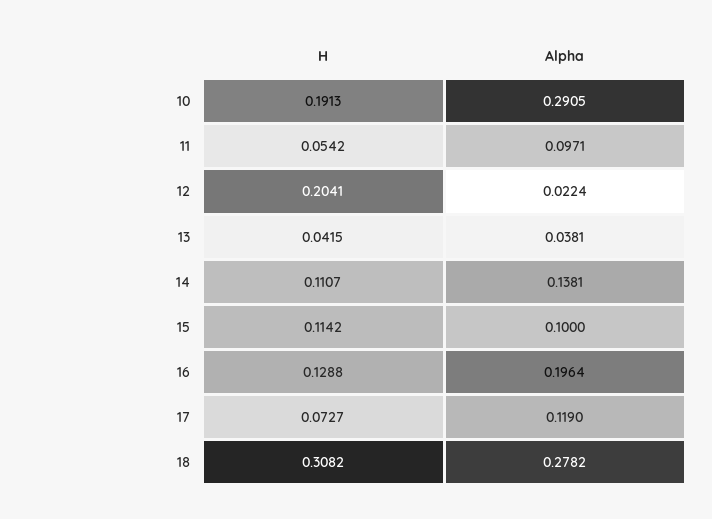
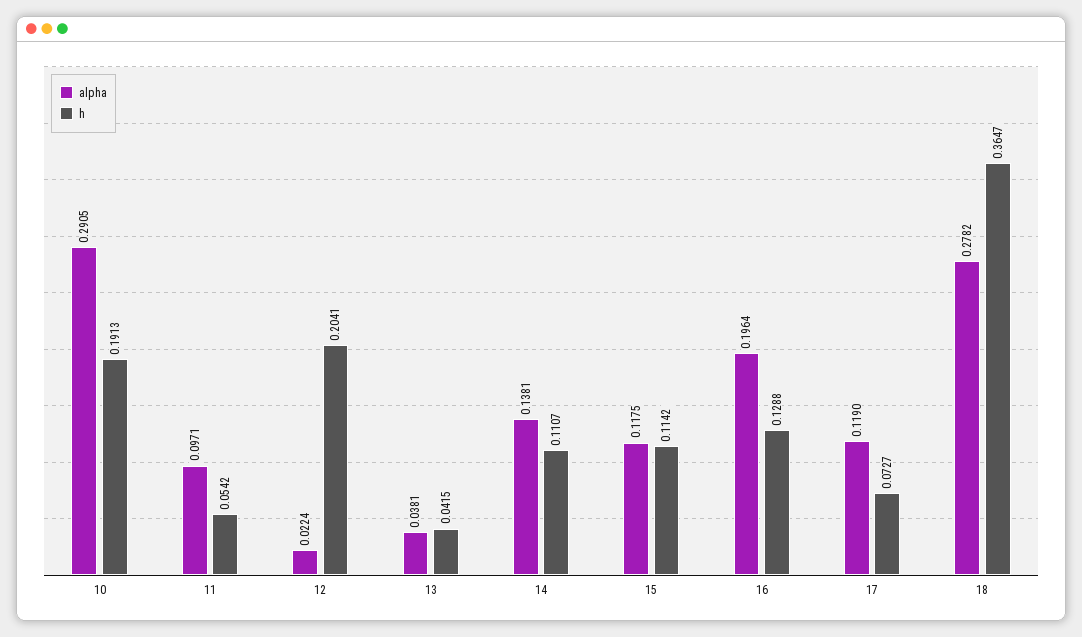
  {
    "H": {
      "10": 0.1913,
      "11": 0.0542,
      "12": 0.2041,
      "13": 0.0415,
      "14": 0.1107,
      "15": 0.1142,
      "16": 0.1288,
      "17": 0.0727,
-     "18": 0.3082
+     "18": 0.3647
    },
    "Alpha": {
      "10": 0.2905,
      "11": 0.0971,
      "12": 0.0224,
      "13": 0.0381,
      "14": 0.1381,
-     "15": 0.1,
+     "15": 0.1175,
      "16": 0.1964,
      "17": 0.119,
      "18": 0.2782
    }
  }

